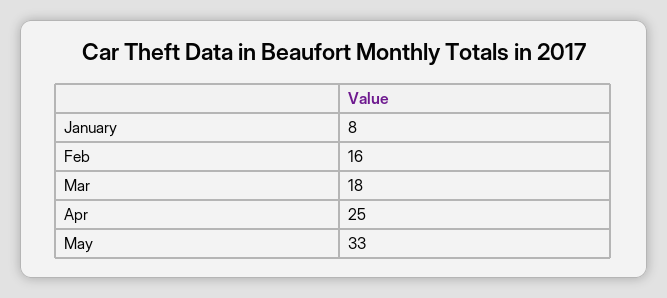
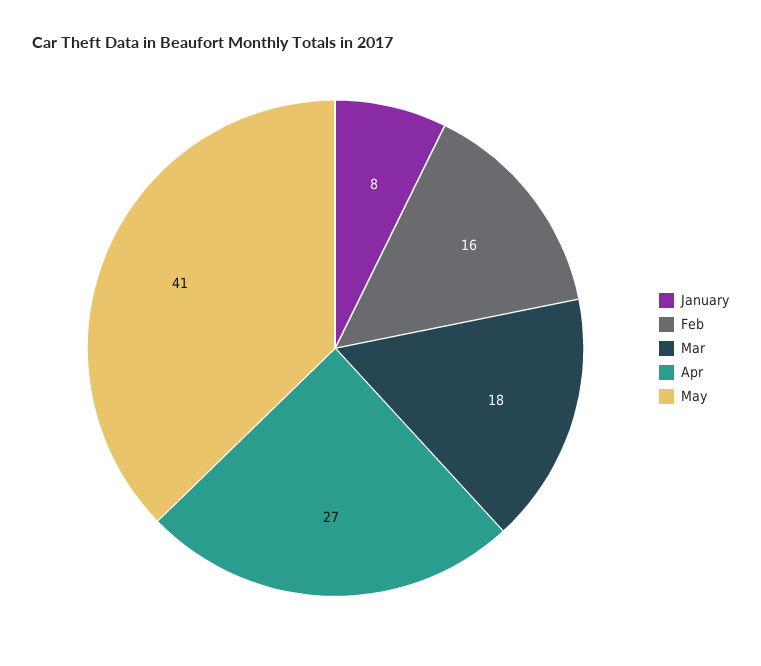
  {
    "January": 8,
    "Feb": 16,
    "Mar": 18,
-   "Apr": 25,
+   "Apr": 27,
-   "May": 33
+   "May": 41
  }

